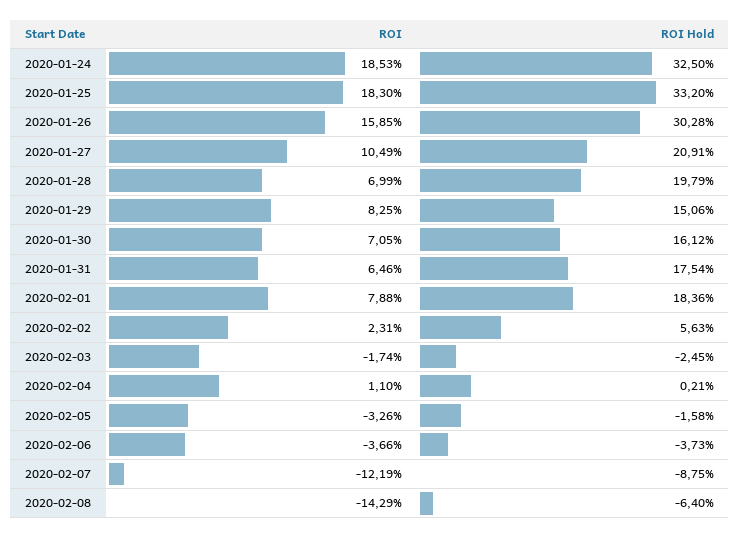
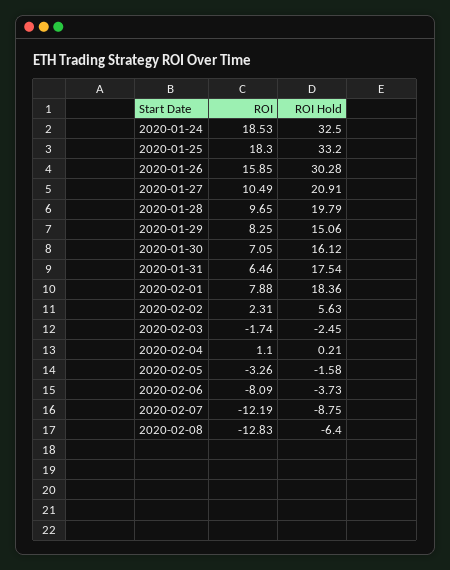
  {
    "ROI": {
      "2020-01-24": 18.53,
      "2020-01-25": 18.3,
      "2020-01-26": 15.85,
      "2020-01-27": 10.49,
-     "2020-01-28": 6.99,
+     "2020-01-28": 9.65,
      "2020-01-29": 8.25,
      "2020-01-30": 7.05,
      "2020-01-31": 6.46,
      "2020-02-01": 7.88,
      "2020-02-02": 2.31,
      "2020-02-03": -1.74,
      "2020-02-04": 1.1,
      "2020-02-05": -3.26,
-     "2020-02-06": -3.66,
+     "2020-02-06": -8.09,
      "2020-02-07": -12.19,
-     "2020-02-08": -14.29
+     "2020-02-08": -12.83
    },
    "ROI Hold": {
      "2020-01-24": 32.5,
      "2020-01-25": 33.2,
      "2020-01-26": 30.28,
      "2020-01-27": 20.91,
      "2020-01-28": 19.79,
      "2020-01-29": 15.06,
      "2020-01-30": 16.12,
      "2020-01-31": 17.54,
      "2020-02-01": 18.36,
      "2020-02-02": 5.63,
      "2020-02-03": -2.45,
      "2020-02-04": 0.21,
      "2020-02-05": -1.58,
      "2020-02-06": -3.73,
      "2020-02-07": -8.75,
      "2020-02-08": -6.4
    }
  }

